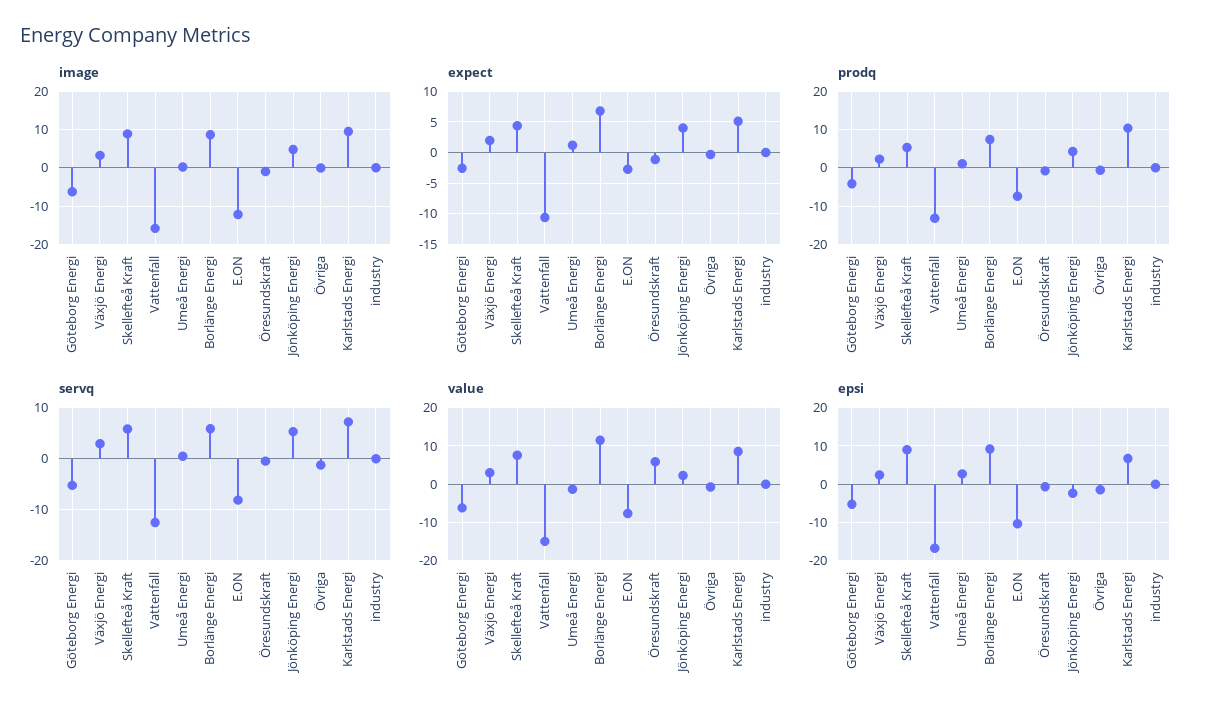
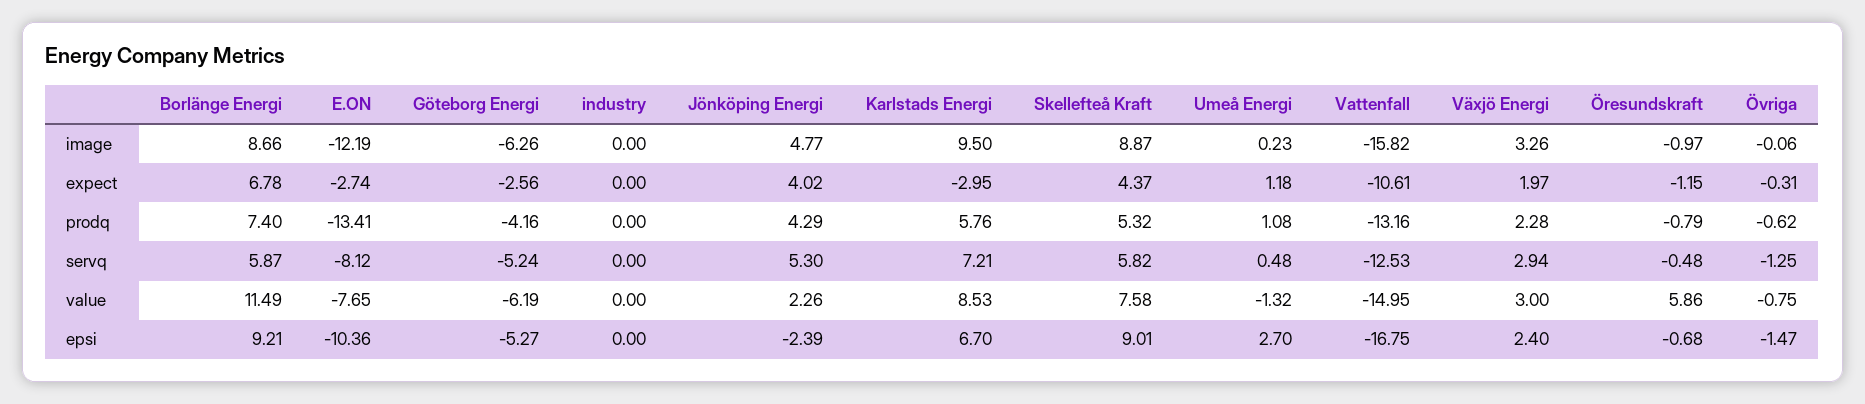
  {
    "image": {
      "Göteborg Energi": -6.26,
      "Växjö Energi": 3.26,
      "Skellefteå Kraft": 8.87,
      "Vattenfall": -15.82,
      "Umeå Energi": 0.23,
      "Borlänge Energi": 8.66,
      "E.ON": -12.19,
      "Öresundskraft": -0.97,
      "Jönköping Energi": 4.77,
      "Övriga": -0.06,
      "Karlstads Energi": 9.5,
      "industry": 0
    },
    "expect": {
      "Göteborg Energi": -2.56,
      "Växjö Energi": 1.97,
      "Skellefteå Kraft": 4.37,
      "Vattenfall": -10.61,
      "Umeå Energi": 1.18,
      "Borlänge Energi": 6.78,
      "E.ON": -2.74,
      "Öresundskraft": -1.15,
      "Jönköping Energi": 4.02,
      "Övriga": -0.31,
-     "Karlstads Energi": 5,
+     "Karlstads Energi": -2.95,
      "industry": 0
    },
    "prodq": {
      "Göteborg Energi": -4.16,
      "Växjö Energi": 2.28,
      "Skellefteå Kraft": 5.32,
      "Vattenfall": -13.16,
      "Umeå Energi": 1.08,
      "Borlänge Energi": 7.4,
-     "E.ON": -8,
+     "E.ON": -13.41,
      "Öresundskraft": -0.79,
      "Jönköping Energi": 4.29,
      "Övriga": -0.62,
-     "Karlstads Energi": 10,
+     "Karlstads Energi": 5.76,
      "industry": 0
    },
    "servq": {
      "Göteborg Energi": -5.24,
      "Växjö Energi": 2.94,
      "Skellefteå Kraft": 5.82,
      "Vattenfall": -12.53,
      "Umeå Energi": 0.48,
      "Borlänge Energi": 5.87,
      "E.ON": -8.12,
      "Öresundskraft": -0.48,
      "Jönköping Energi": 5.3,
      "Övriga": -1.25,
      "Karlstads Energi": 7.21,
      "industry": 0
    },
    "value": {
      "Göteborg Energi": -6.19,
      "Växjö Energi": 3,
      "Skellefteå Kraft": 7.58,
      "Vattenfall": -14.95,
      "Umeå Energi": -1.32,
      "Borlänge Energi": 11.49,
      "E.ON": -7.65,
      "Öresundskraft": 5.86,
      "Jönköping Energi": 2.26,
      "Övriga": -0.75,
      "Karlstads Energi": 8.53,
      "industry": 0
    },
    "epsi": {
      "Göteborg Energi": -5.27,
      "Växjö Energi": 2.4,
      "Skellefteå Kraft": 9.01,
      "Vattenfall": -16.75,
      "Umeå Energi": 2.7,
      "Borlänge Energi": 9.21,
      "E.ON": -10.36,
      "Öresundskraft": -0.68,
      "Jönköping Energi": -2.39,
      "Övriga": -1.47,
      "Karlstads Energi": 6.7,
      "industry": 0
    }
  }

